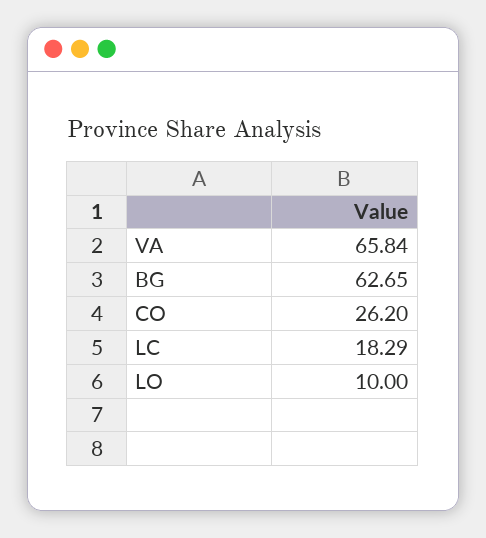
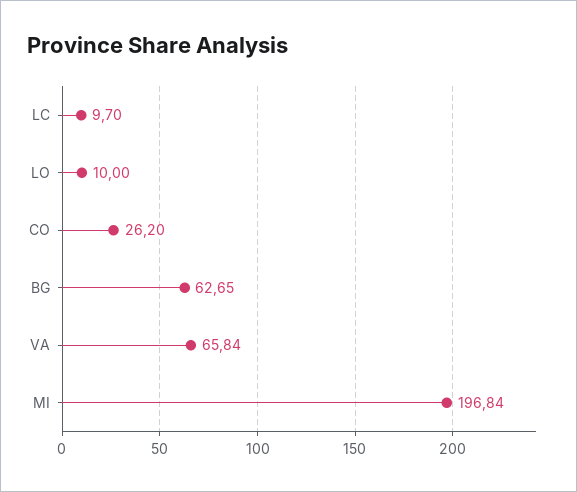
  {
    "VA": 65.84,
    "BG": 62.65,
    "CO": 26.2,
-   "LC": 18.29,
+   "LC": 9.7,
-   "LO": 10
+   "LO": 10,
+   "MI": 196.84
  }

